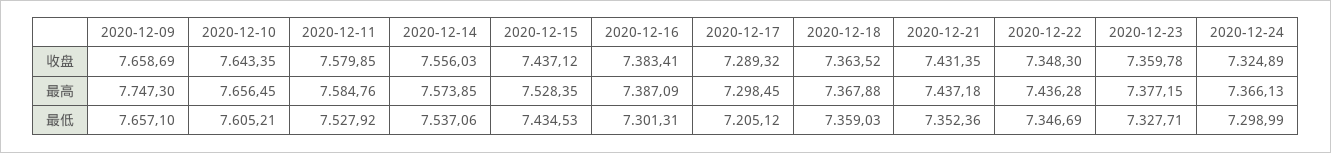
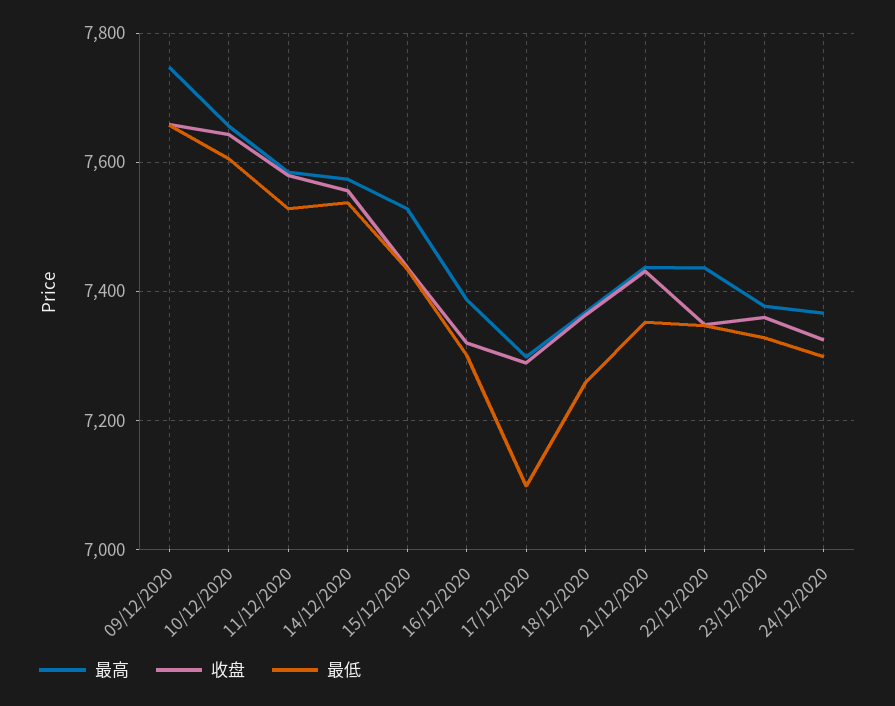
  {
    "收盘": {
      "2020-12-09": 7658.69,
      "2020-12-10": 7643.35,
      "2020-12-11": 7579.85,
      "2020-12-14": 7556.03,
      "2020-12-15": 7437.12,
-     "2020-12-16": 7383.41,
+     "2020-12-16": 7320,
      "2020-12-17": 7289.32,
      "2020-12-18": 7363.52,
      "2020-12-21": 7431.35,
      "2020-12-22": 7348.3,
      "2020-12-23": 7359.78,
      "2020-12-24": 7324.89
    },
    "最高": {
      "2020-12-09": 7747.3,
      "2020-12-10": 7656.45,
      "2020-12-11": 7584.76,
      "2020-12-14": 7573.85,
      "2020-12-15": 7528.35,
      "2020-12-16": 7387.09,
      "2020-12-17": 7298.45,
      "2020-12-18": 7367.88,
      "2020-12-21": 7437.18,
      "2020-12-22": 7436.28,
      "2020-12-23": 7377.15,
      "2020-12-24": 7366.13
    },
    "最低": {
      "2020-12-09": 7657.1,
      "2020-12-10": 7605.21,
      "2020-12-11": 7527.92,
      "2020-12-14": 7537.06,
      "2020-12-15": 7434.53,
      "2020-12-16": 7301.31,
-     "2020-12-17": 7205.12,
+     "2020-12-17": 7100,
-     "2020-12-18": 7359.03,
+     "2020-12-18": 7260,
      "2020-12-21": 7352.36,
      "2020-12-22": 7346.69,
      "2020-12-23": 7327.71,
      "2020-12-24": 7298.99
    }
  }

